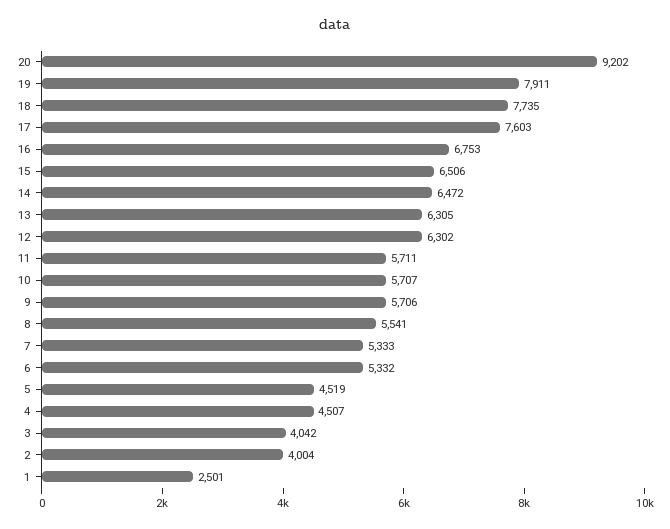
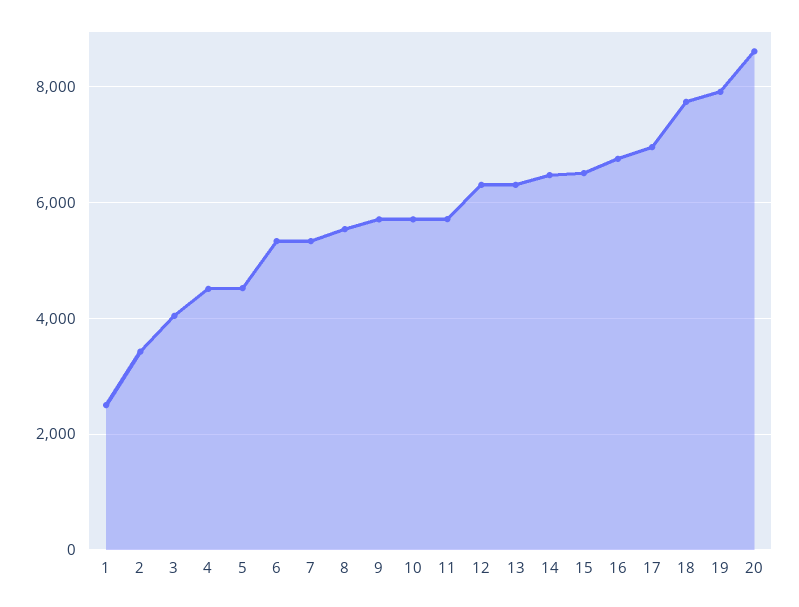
  {
-   "20": 9202,
+   "20": 8600,
    "19": 7911,
    "18": 7735,
-   "17": 7603,
+   "17": 7000,
    "16": 6753,
    "15": 6506,
    "14": 6472,
    "13": 6305,
    "12": 6302,
    "11": 5711,
    "10": 5707,
    "9": 5706,
    "8": 5541,
    "7": 5333,
    "6": 5332,
    "5": 4519,
    "4": 4507,
    "3": 4042,
-   "2": 4004,
+   "2": 3400,
    "1": 2501
  }

